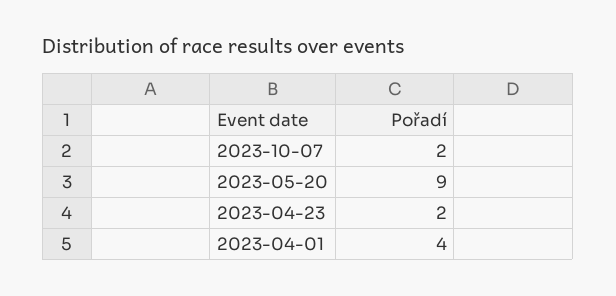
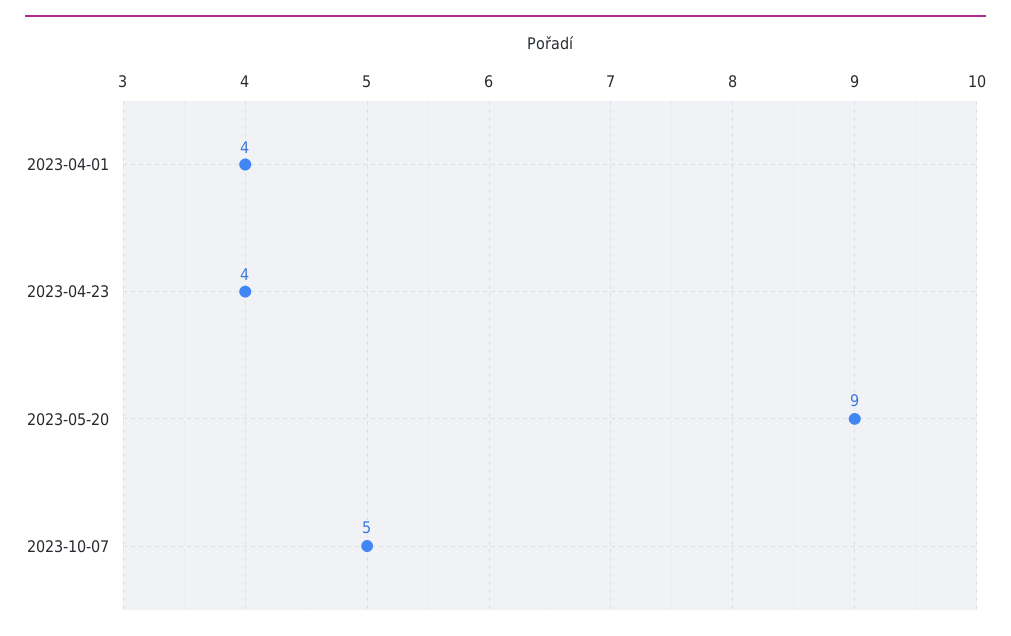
  {
-   "2023-10-07": 2,
+   "2023-10-07": 5,
    "2023-05-20": 9,
-   "2023-04-23": 2,
+   "2023-04-23": 4,
    "2023-04-01": 4
  }

